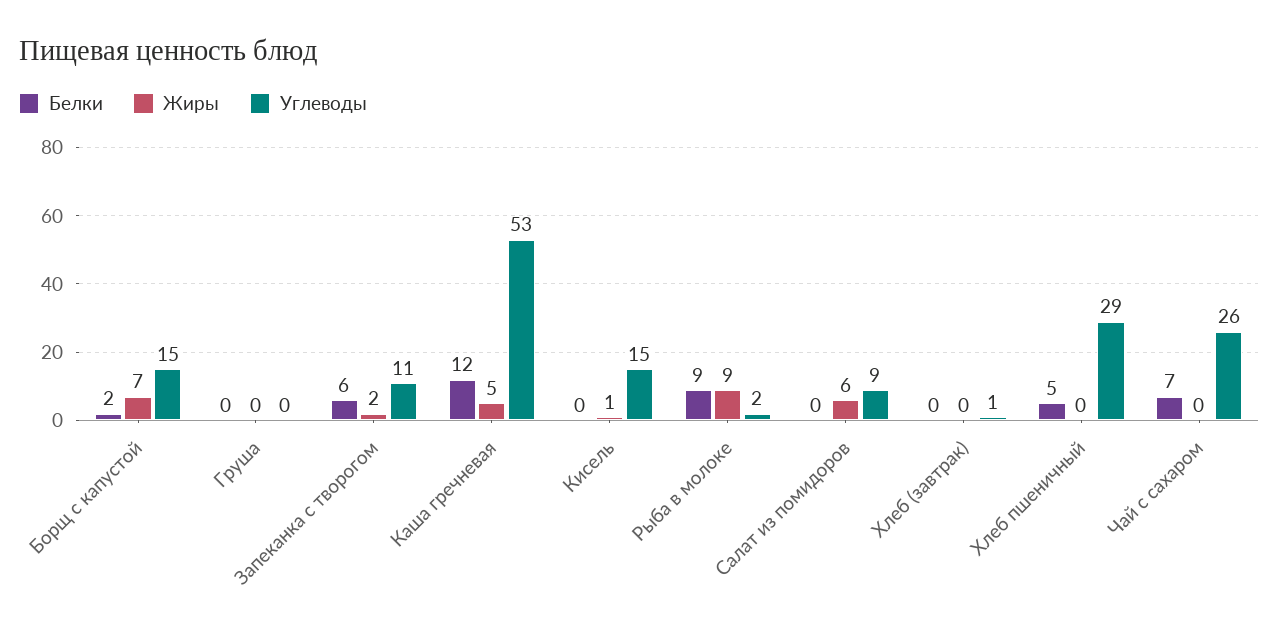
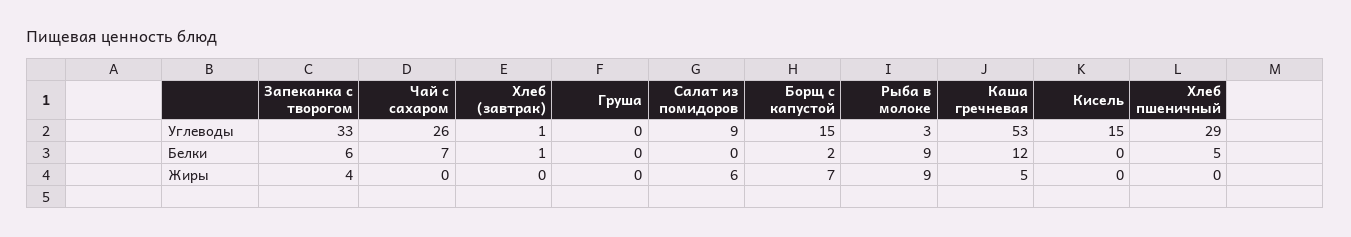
  {
    "Белки": {
      "Борщ с капустой": 2,
      "Груша": 0,
      "Запеканка с творогом": 6,
      "Каша гречневая": 12,
      "Кисель": 0,
      "Рыба в молоке": 9,
      "Салат из помидоров": 0,
-     "Хлеб (завтрак)": 0,
+     "Хлеб (завтрак)": 1,
      "Хлеб пшеничный": 5,
      "Чай с сахаром": 7
    },
    "Жиры": {
      "Борщ с капустой": 7,
      "Груша": 0,
-     "Запеканка с творогом": 2,
+     "Запеканка с творогом": 4,
      "Каша гречневая": 5,
-     "Кисель": 1,
+     "Кисель": 0,
      "Рыба в молоке": 9,
      "Салат из помидоров": 6,
      "Хлеб (завтрак)": 0,
      "Хлеб пшеничный": 0,
      "Чай с сахаром": 0
    },
    "Углеводы": {
      "Борщ с капустой": 15,
      "Груша": 0,
-     "Запеканка с творогом": 11,
+     "Запеканка с творогом": 33,
      "Каша гречневая": 53,
      "Кисель": 15,
-     "Рыба в молоке": 2,
+     "Рыба в молоке": 3,
      "Салат из помидоров": 9,
      "Хлеб (завтрак)": 1,
      "Хлеб пшеничный": 29,
      "Чай с сахаром": 26
    }
  }

